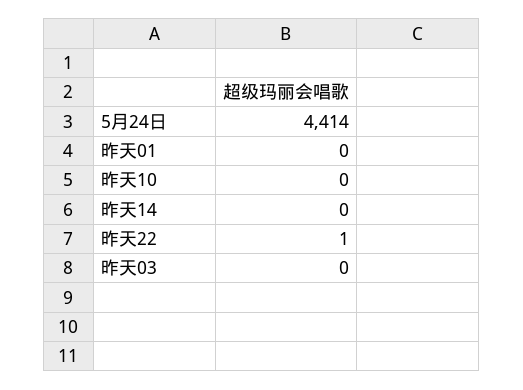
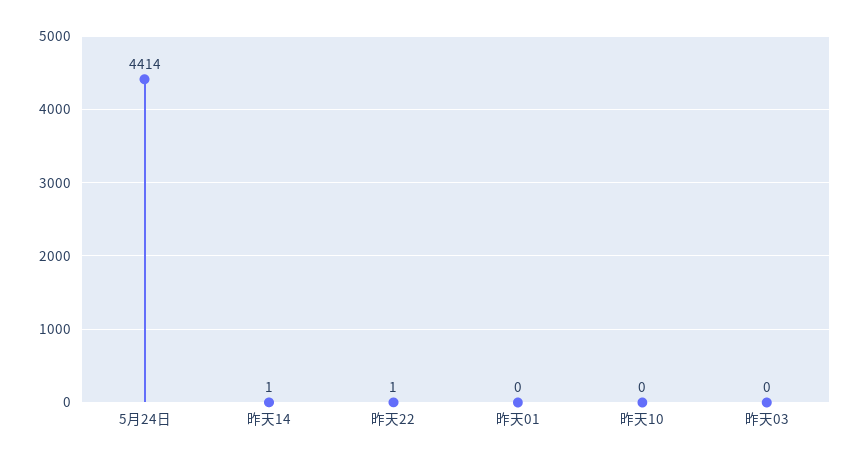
  {
    "5月24日": 4414,
    "昨天01": 0,
    "昨天10": 0,
-   "昨天14": 0,
+   "昨天14": 1,
    "昨天22": 1,
    "昨天03": 0
  }

